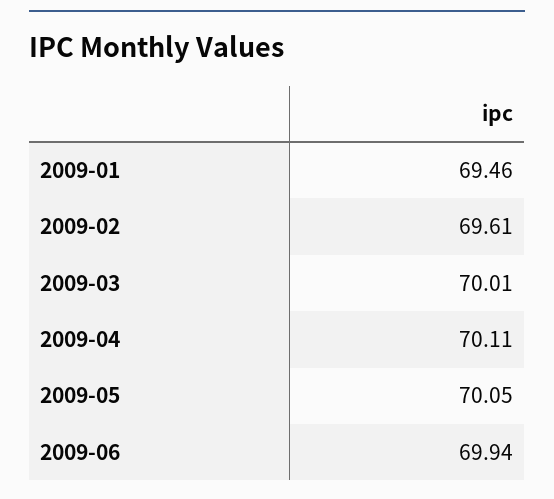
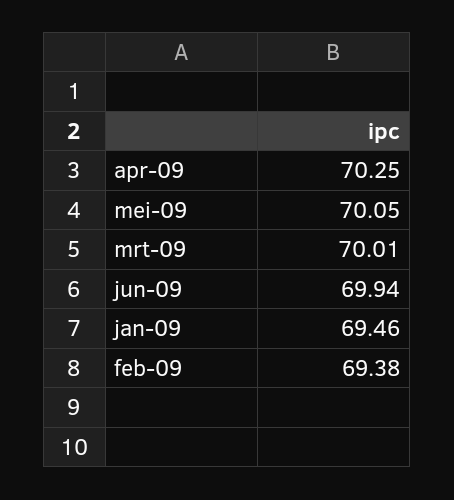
  {
    "2009-01": 69.46,
-   "2009-02": 69.61,
+   "2009-02": 69.38,
    "2009-03": 70.01,
-   "2009-04": 70.11,
+   "2009-04": 70.25,
    "2009-05": 70.05,
    "2009-06": 69.94
  }

